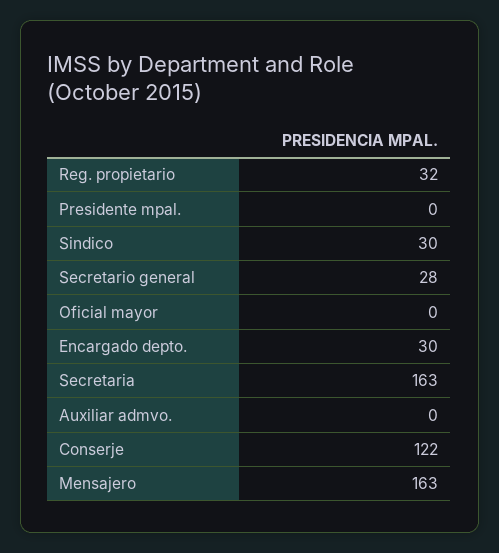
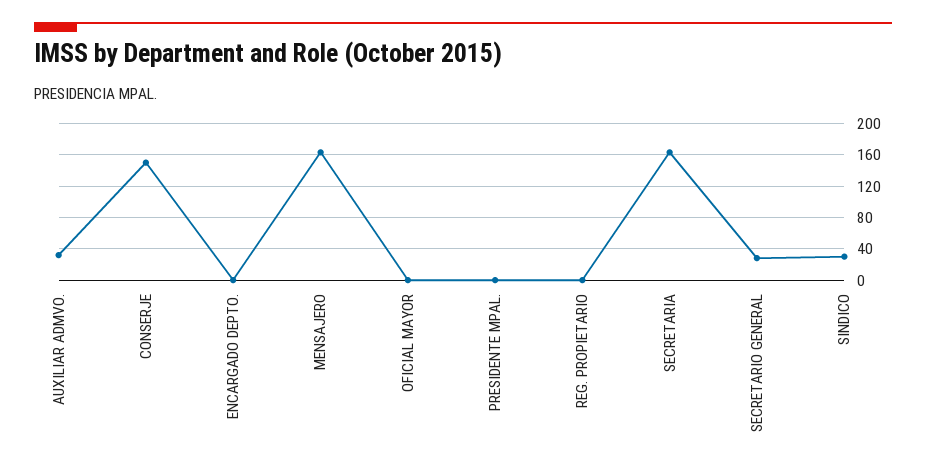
  {
-   "Reg. propietario": 32,
+   "Reg. propietario": 0,
    "Presidente mpal.": 0,
    "Sindico": 30,
    "Secretario general": 28,
    "Oficial mayor": 0,
-   "Encargado depto.": 30,
+   "Encargado depto.": 0,
    "Secretaria": 163,
-   "Auxiliar admvo.": 0,
+   "Auxiliar admvo.": 30,
-   "Conserje": 122,
+   "Conserje": 150,
    "Mensajero": 163
  }

